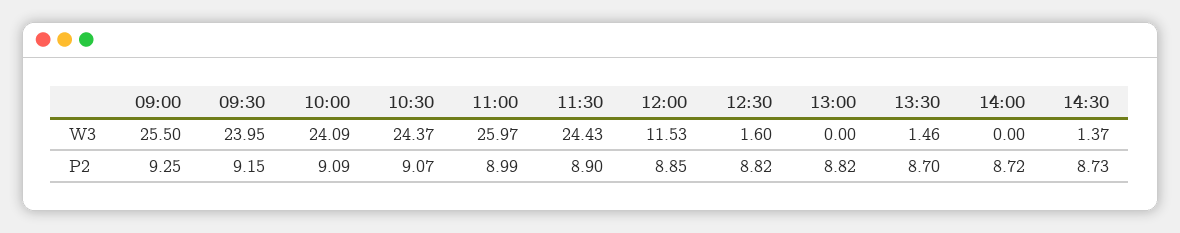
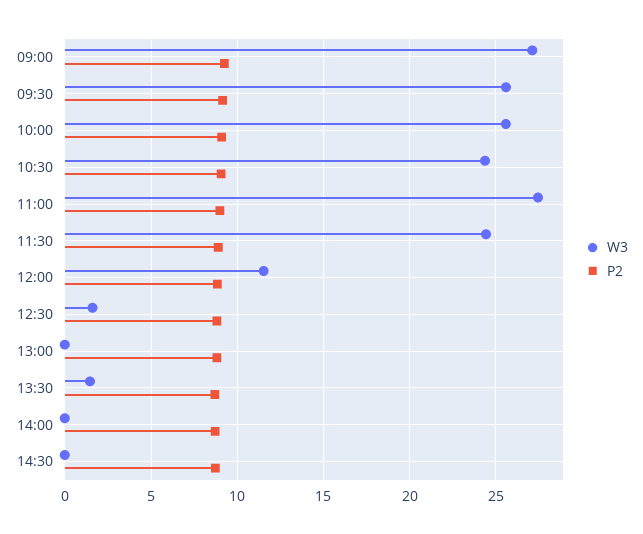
  {
    "W3": {
-     "09:00": 25.5,
+     "09:00": 27,
-     "09:30": 23.95,
+     "09:30": 25.5,
-     "10:00": 24.09,
+     "10:00": 25.5,
      "10:30": 24.37,
-     "11:00": 25.97,
+     "11:00": 27.5,
      "11:30": 24.43,
      "12:00": 11.53,
      "12:30": 1.6,
      "13:00": 0,
      "13:30": 1.46,
      "14:00": 0,
-     "14:30": 1.37
+     "14:30": 0
    },
    "P2": {
      "09:00": 9.25,
      "09:30": 9.15,
      "10:00": 9.09,
      "10:30": 9.07,
      "11:00": 8.99,
      "11:30": 8.9,
      "12:00": 8.85,
      "12:30": 8.82,
      "13:00": 8.82,
      "13:30": 8.7,
      "14:00": 8.72,
      "14:30": 8.73
    }
  }

